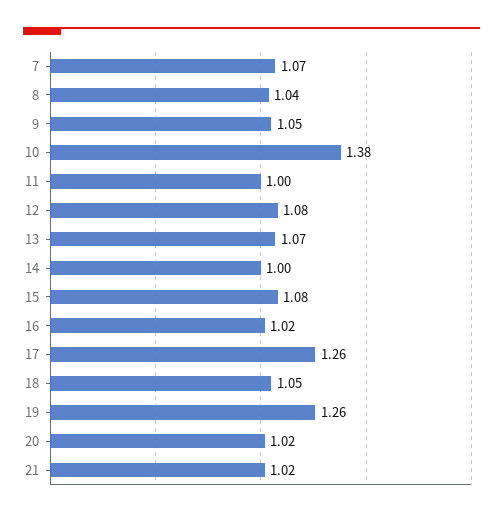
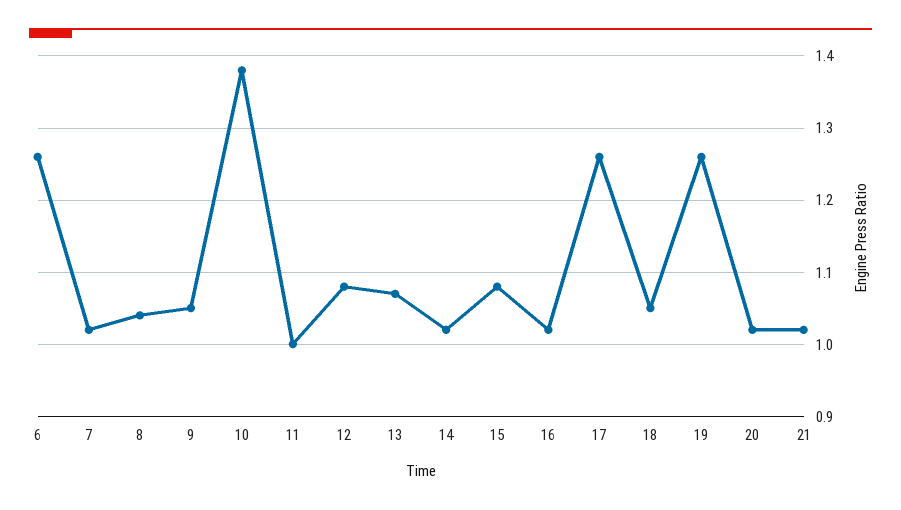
  {
-   "7": 1.07,
+   "7": 1.02,
    "8": 1.04,
    "9": 1.05,
    "10": 1.38,
    "11": 1,
    "12": 1.08,
    "13": 1.07,
-   "14": 1,
+   "14": 1.02,
    "15": 1.08,
    "16": 1.02,
    "17": 1.26,
    "18": 1.05,
    "19": 1.26,
    "20": 1.02,
-   "21": 1.02
+   "21": 1.02,
+   "6": 1.26
  }

